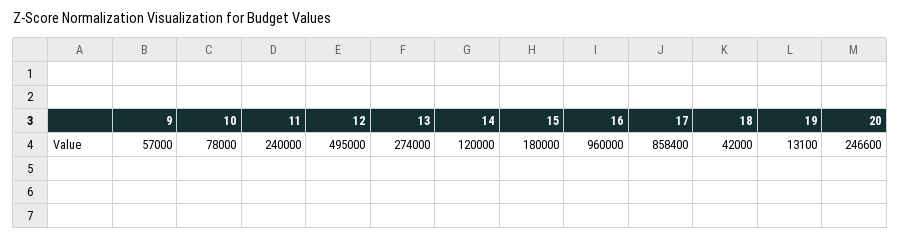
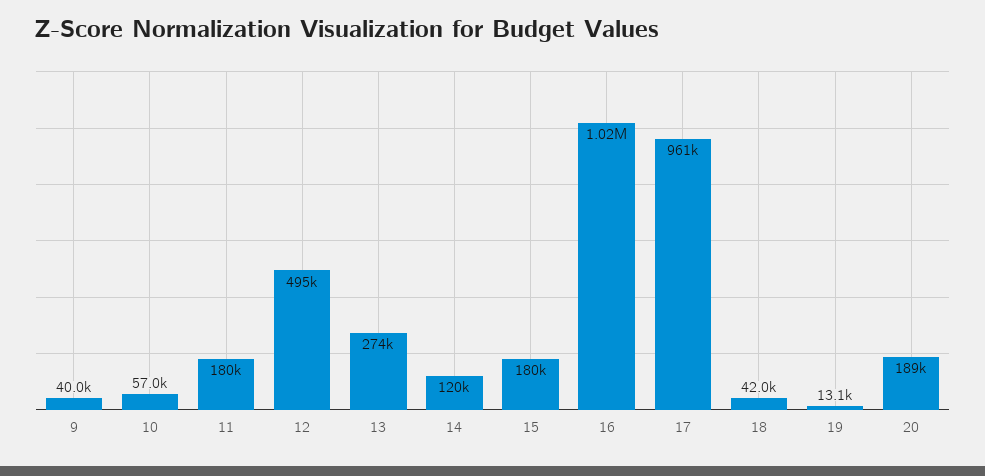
  {
-   "9": 57000,
+   "9": 40000,
-   "10": 78000,
+   "10": 57000,
-   "11": 240000,
+   "11": 180000,
    "12": 495000,
    "13": 274000,
    "14": 120000,
    "15": 180000,
-   "16": 960000,
+   "16": 1020000,
-   "17": 858400,
+   "17": 961000,
    "18": 42000,
    "19": 13100,
-   "20": 246600
+   "20": 189000
  }

